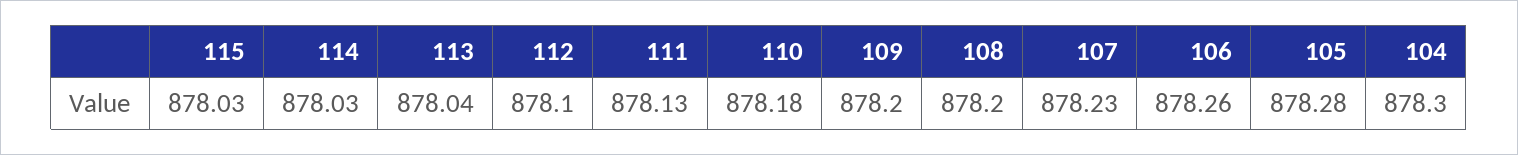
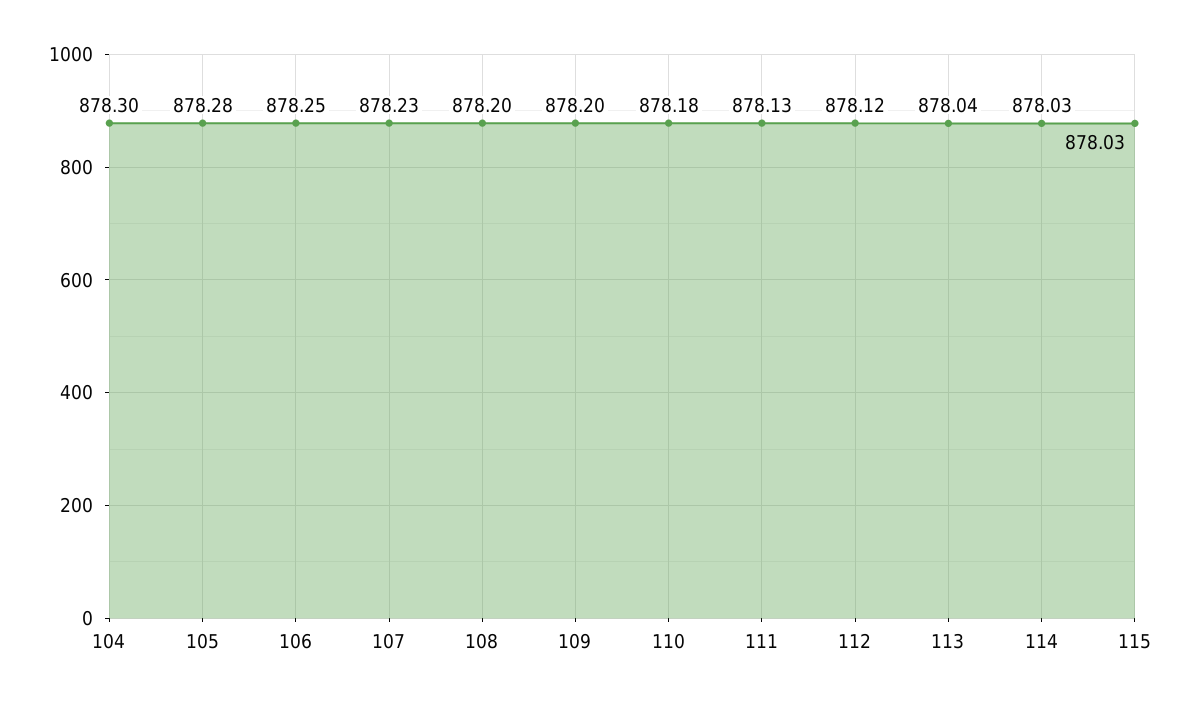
  {
    "115": 878.03,
    "114": 878.03,
    "113": 878.04,
-   "112": 878.1,
+   "112": 878.12,
    "111": 878.13,
    "110": 878.18,
    "109": 878.2,
    "108": 878.2,
    "107": 878.23,
-   "106": 878.26,
+   "106": 878.25,
    "105": 878.28,
    "104": 878.3
  }

